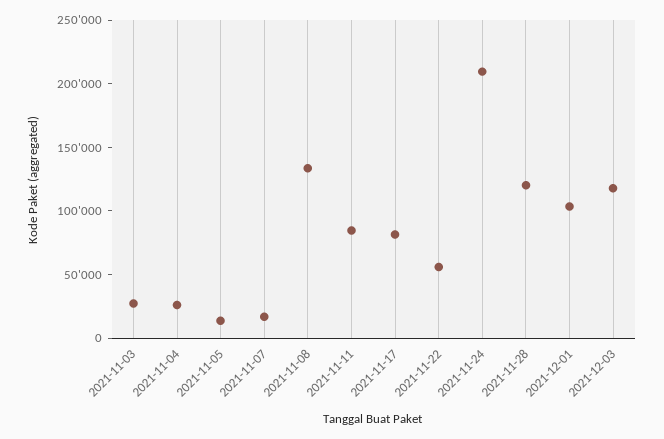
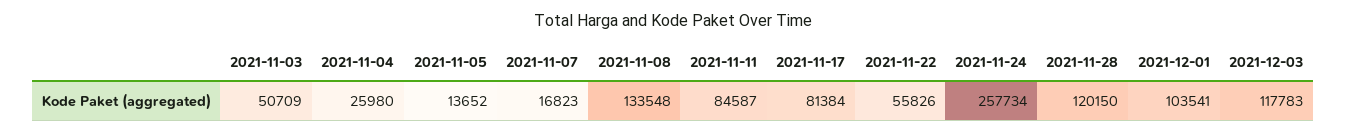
  {
-   "2021-11-03": 30000,
+   "2021-11-03": 50709,
    "2021-11-04": 25980,
    "2021-11-05": 13652,
    "2021-11-07": 16823,
    "2021-11-08": 133548,
    "2021-11-11": 84587,
    "2021-11-17": 81384,
    "2021-11-22": 55826,
-   "2021-11-24": 210000,
+   "2021-11-24": 257734,
    "2021-11-28": 120150,
    "2021-12-01": 103541,
    "2021-12-03": 117783
  }

